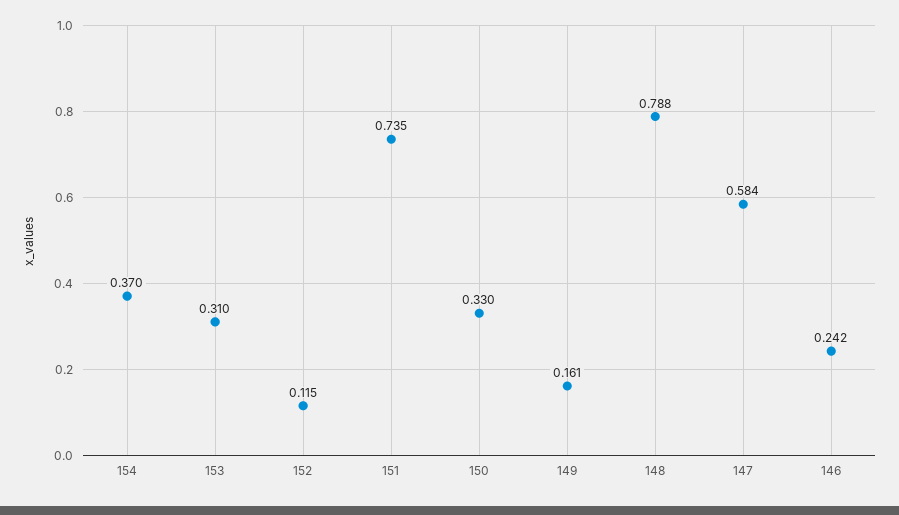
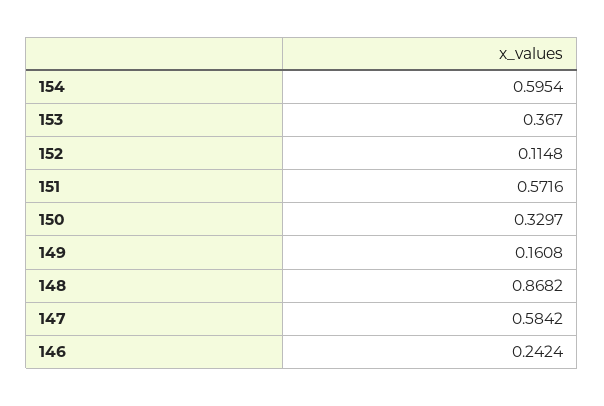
  {
-   "154": 0.37,
+   "154": 0.5954,
-   "153": 0.31,
+   "153": 0.367,
    "152": 0.1148,
-   "151": 0.735,
+   "151": 0.5716,
    "150": 0.3297,
    "149": 0.1608,
-   "148": 0.788,
+   "148": 0.8682,
    "147": 0.5842,
    "146": 0.2424
  }

